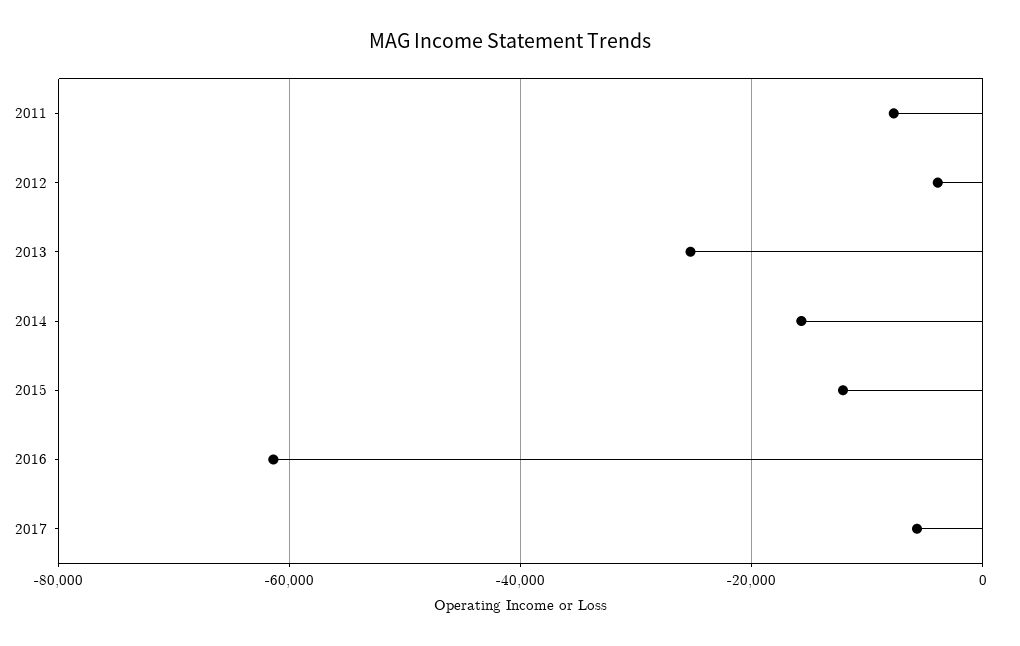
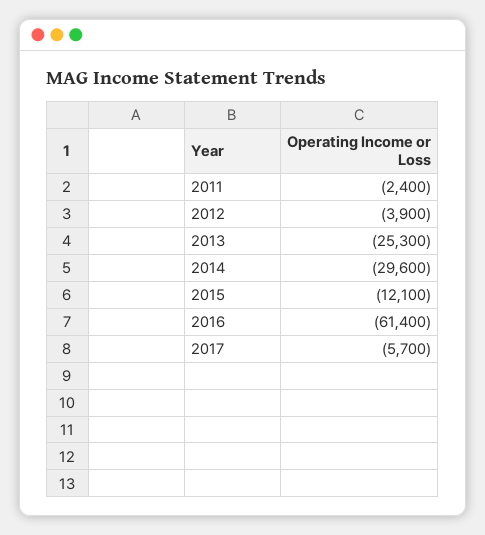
  {
-   "2011": -8000,
+   "2011": -2400,
    "2012": -3900,
    "2013": -25300,
-   "2014": -16000,
+   "2014": -29600,
    "2015": -12100,
    "2016": -61400,
    "2017": -5700
  }

